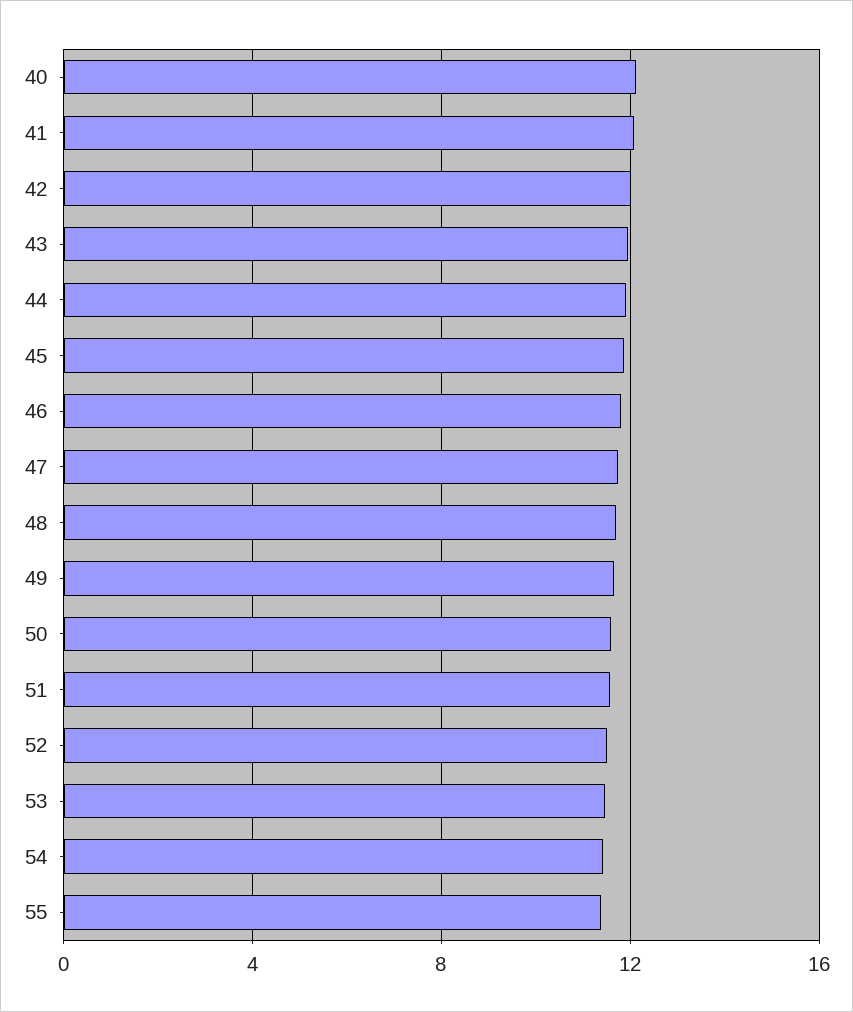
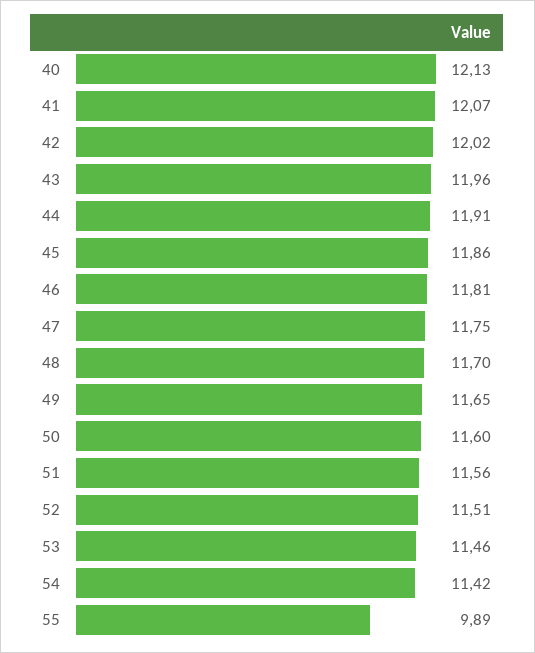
  {
    "40": 12.13,
    "41": 12.07,
    "42": 12.02,
    "43": 11.96,
    "44": 11.91,
    "45": 11.86,
    "46": 11.81,
    "47": 11.75,
    "48": 11.7,
    "49": 11.65,
    "50": 11.6,
    "51": 11.56,
    "52": 11.51,
    "53": 11.46,
    "54": 11.42,
-   "55": 11.5
+   "55": 9.89
  }

